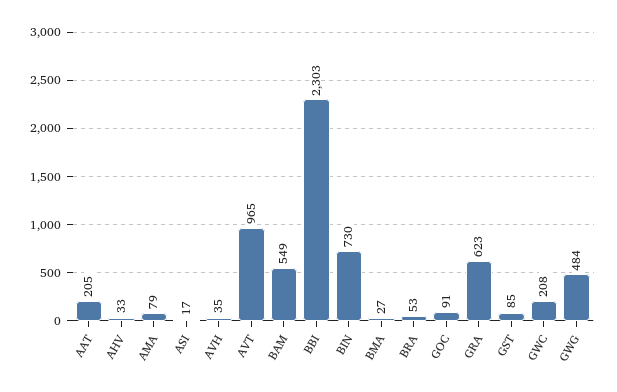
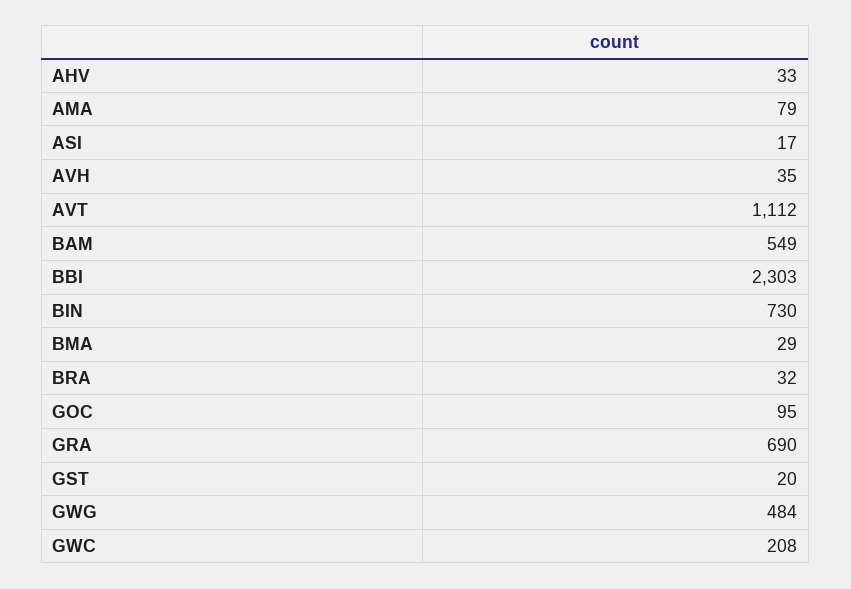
  {
-   "AAT": 205,
    "AHV": 33,
    "AMA": 79,
    "ASI": 17,
    "AVH": 35,
-   "AVT": 965,
+   "AVT": 1112,
    "BAM": 549,
    "BBI": 2303,
    "BIN": 730,
-   "BMA": 27,
+   "BMA": 29,
-   "BRA": 53,
+   "BRA": 32,
-   "GOC": 91,
+   "GOC": 95,
-   "GRA": 623,
+   "GRA": 690,
-   "GST": 85,
+   "GST": 20,
    "GWC": 208,
    "GWG": 484
  }

